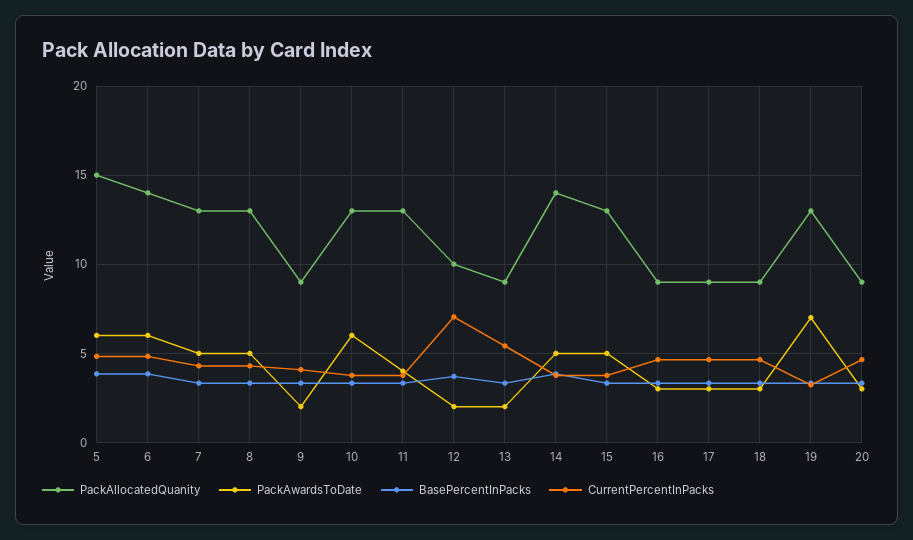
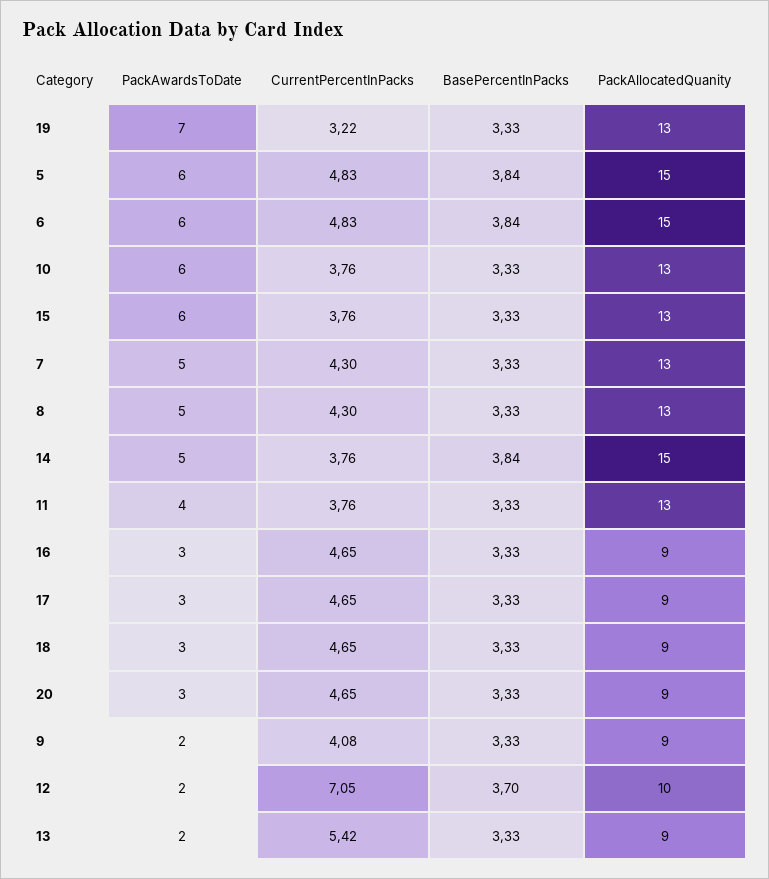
  {
    "PackAllocatedQuanity": {
      "5": 15,
-     "6": 14,
+     "6": 15,
      "7": 13,
      "8": 13,
      "9": 9,
      "10": 13,
      "11": 13,
      "12": 10,
      "13": 9,
-     "14": 14,
+     "14": 15,
      "15": 13,
      "16": 9,
      "17": 9,
      "18": 9,
      "19": 13,
      "20": 9
    },
    "PackAwardsToDate": {
      "5": 6,
      "6": 6,
      "7": 5,
      "8": 5,
      "9": 2,
      "10": 6,
      "11": 4,
      "12": 2,
      "13": 2,
      "14": 5,
-     "15": 5,
+     "15": 6,
      "16": 3,
      "17": 3,
      "18": 3,
      "19": 7,
      "20": 3
    },
    "BasePercentInPacks": {
      "5": 3.84,
      "6": 3.84,
      "7": 3.33,
      "8": 3.33,
      "9": 3.33,
      "10": 3.33,
      "11": 3.33,
      "12": 3.7,
      "13": 3.33,
      "14": 3.84,
      "15": 3.33,
      "16": 3.33,
      "17": 3.33,
      "18": 3.33,
      "19": 3.33,
      "20": 3.33
    },
    "CurrentPercentInPacks": {
      "5": 4.83,
      "6": 4.83,
      "7": 4.3,
      "8": 4.3,
      "9": 4.08,
      "10": 3.76,
      "11": 3.76,
      "12": 7.05,
      "13": 5.42,
      "14": 3.76,
      "15": 3.76,
      "16": 4.65,
      "17": 4.65,
      "18": 4.65,
      "19": 3.22,
      "20": 4.65
    }
  }

